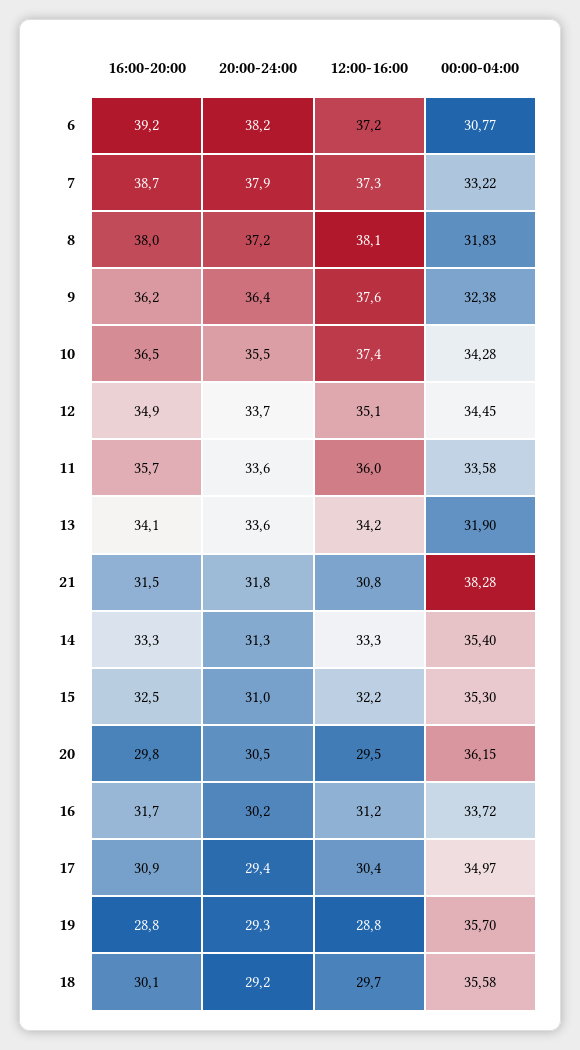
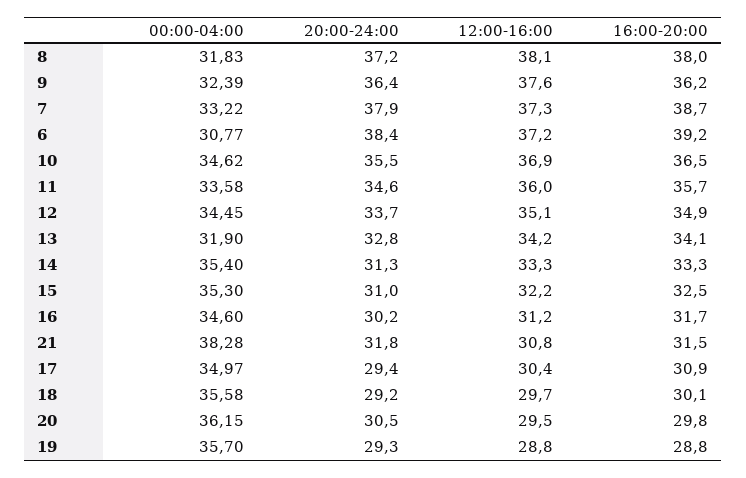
  {
    "16:00-20:00": {
      "6": 39.2,
      "7": 38.7,
      "8": 38,
      "9": 36.2,
      "10": 36.5,
      "12": 34.9,
      "11": 35.7,
      "13": 34.1,
      "21": 31.5,
      "14": 33.3,
      "15": 32.5,
      "20": 29.8,
      "16": 31.7,
      "17": 30.9,
      "19": 28.8,
      "18": 30.1
    },
    "20:00-24:00": {
-     "6": 38.2,
+     "6": 38.4,
      "7": 37.9,
      "8": 37.2,
      "9": 36.4,
      "10": 35.5,
      "12": 33.7,
-     "11": 33.6,
+     "11": 34.6,
-     "13": 33.6,
+     "13": 32.8,
      "21": 31.8,
      "14": 31.3,
      "15": 31,
      "20": 30.5,
      "16": 30.2,
      "17": 29.4,
      "19": 29.3,
      "18": 29.2
    },
    "12:00-16:00": {
      "6": 37.2,
      "7": 37.3,
      "8": 38.1,
      "9": 37.6,
-     "10": 37.4,
+     "10": 36.9,
      "12": 35.1,
      "11": 36,
      "13": 34.2,
      "21": 30.8,
      "14": 33.3,
      "15": 32.2,
      "20": 29.5,
      "16": 31.2,
      "17": 30.4,
      "19": 28.8,
      "18": 29.7
    },
    "00:00-04:00": {
      "6": 30.77,
      "7": 33.22,
      "8": 31.83,
-     "9": 32.38,
+     "9": 32.39,
-     "10": 34.28,
+     "10": 34.62,
      "12": 34.45,
      "11": 33.58,
      "13": 31.9,
      "21": 38.28,
      "14": 35.4,
      "15": 35.3,
      "20": 36.15,
-     "16": 33.72,
+     "16": 34.6,
      "17": 34.97,
      "19": 35.7,
      "18": 35.58
    }
  }

